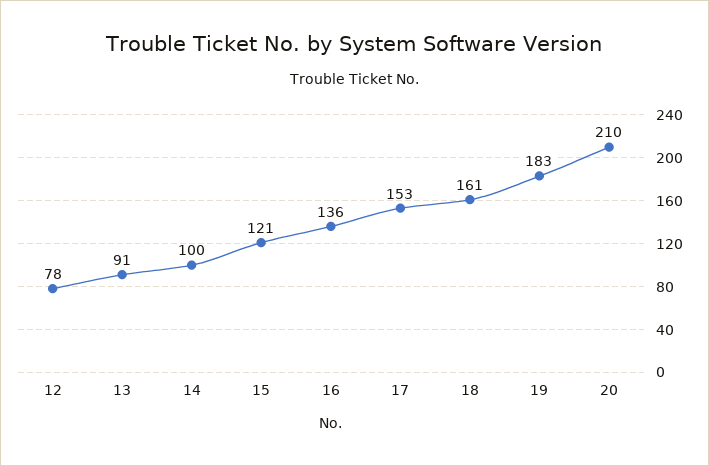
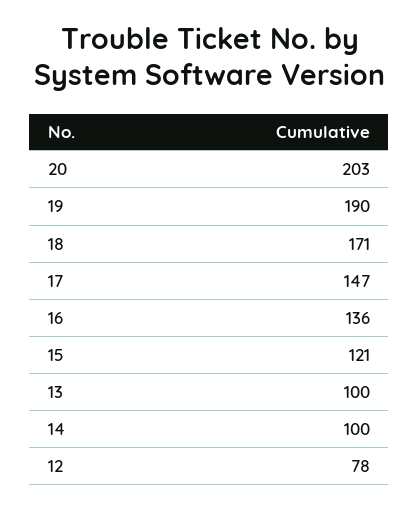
  {
    "12": 78,
-   "13": 91,
+   "13": 100,
    "14": 100,
    "15": 121,
    "16": 136,
-   "17": 153,
+   "17": 147,
-   "18": 161,
+   "18": 171,
-   "19": 183,
+   "19": 190,
-   "20": 210
+   "20": 203
  }

